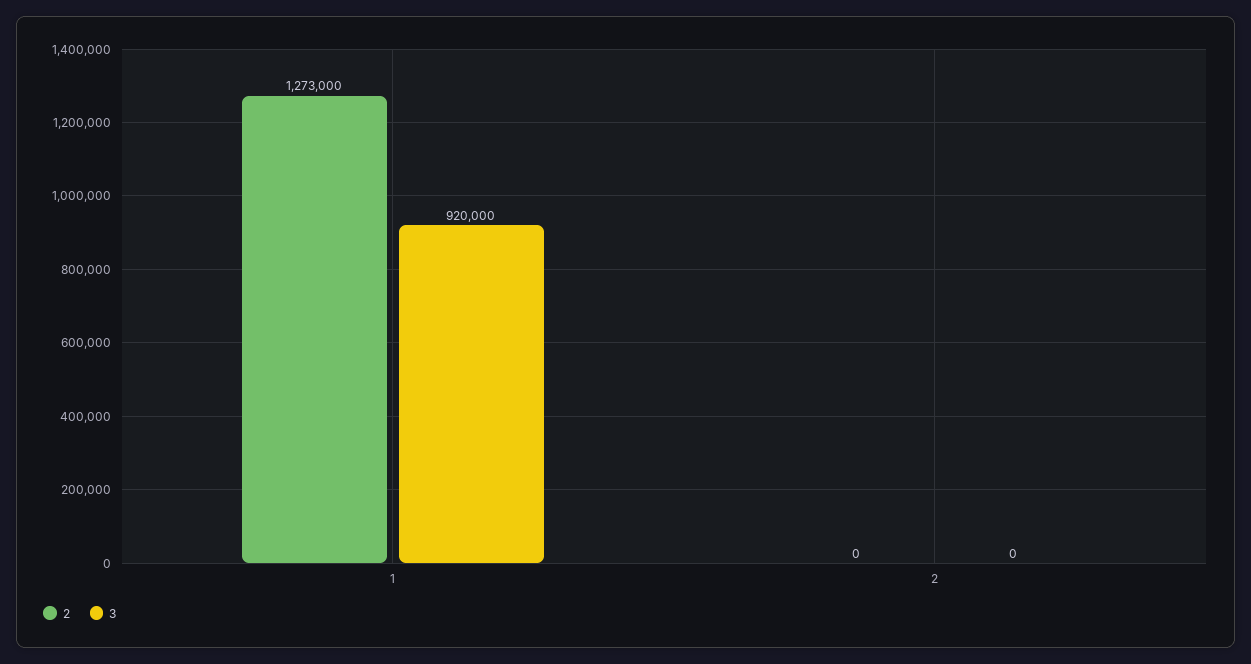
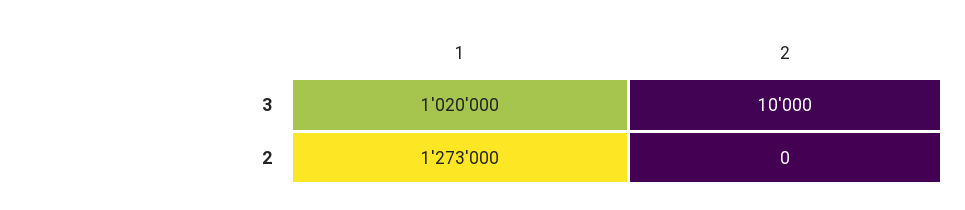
  {
    "2": {
      "1": 1273000,
      "2": 0
    },
    "3": {
-     "1": 920000,
+     "1": 1020000,
-     "2": 0
+     "2": 10000
    }
  }

